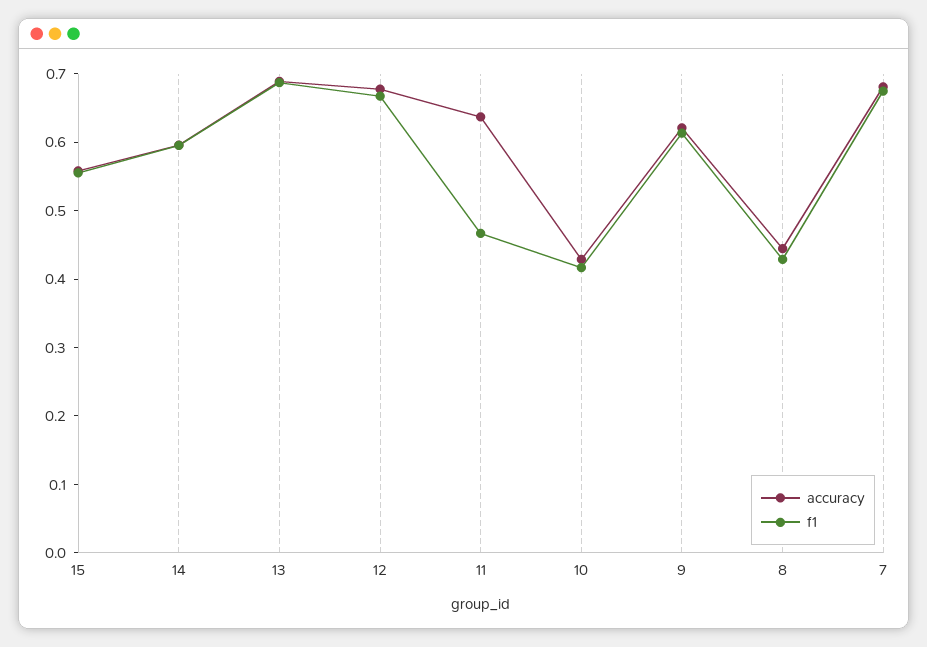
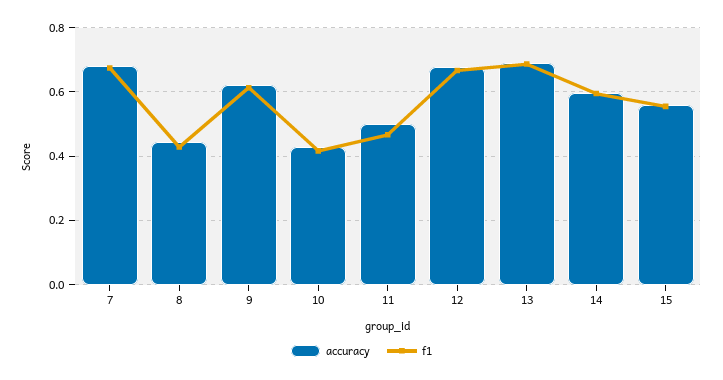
  {
    "accuracy": {
      "15": 0.56,
      "14": 0.6,
      "13": 0.68,
      "12": 0.68,
-     "11": 0.64,
+     "11": 0.5,
      "10": 0.42,
      "9": 0.62,
      "8": 0.44,
      "7": 0.68
    },
    "f1": {
      "15": 0.56,
      "14": 0.6,
      "13": 0.68,
      "12": 0.66,
      "11": 0.46,
      "10": 0.42,
      "9": 0.62,
      "8": 0.42,
      "7": 0.68
    }
  }

